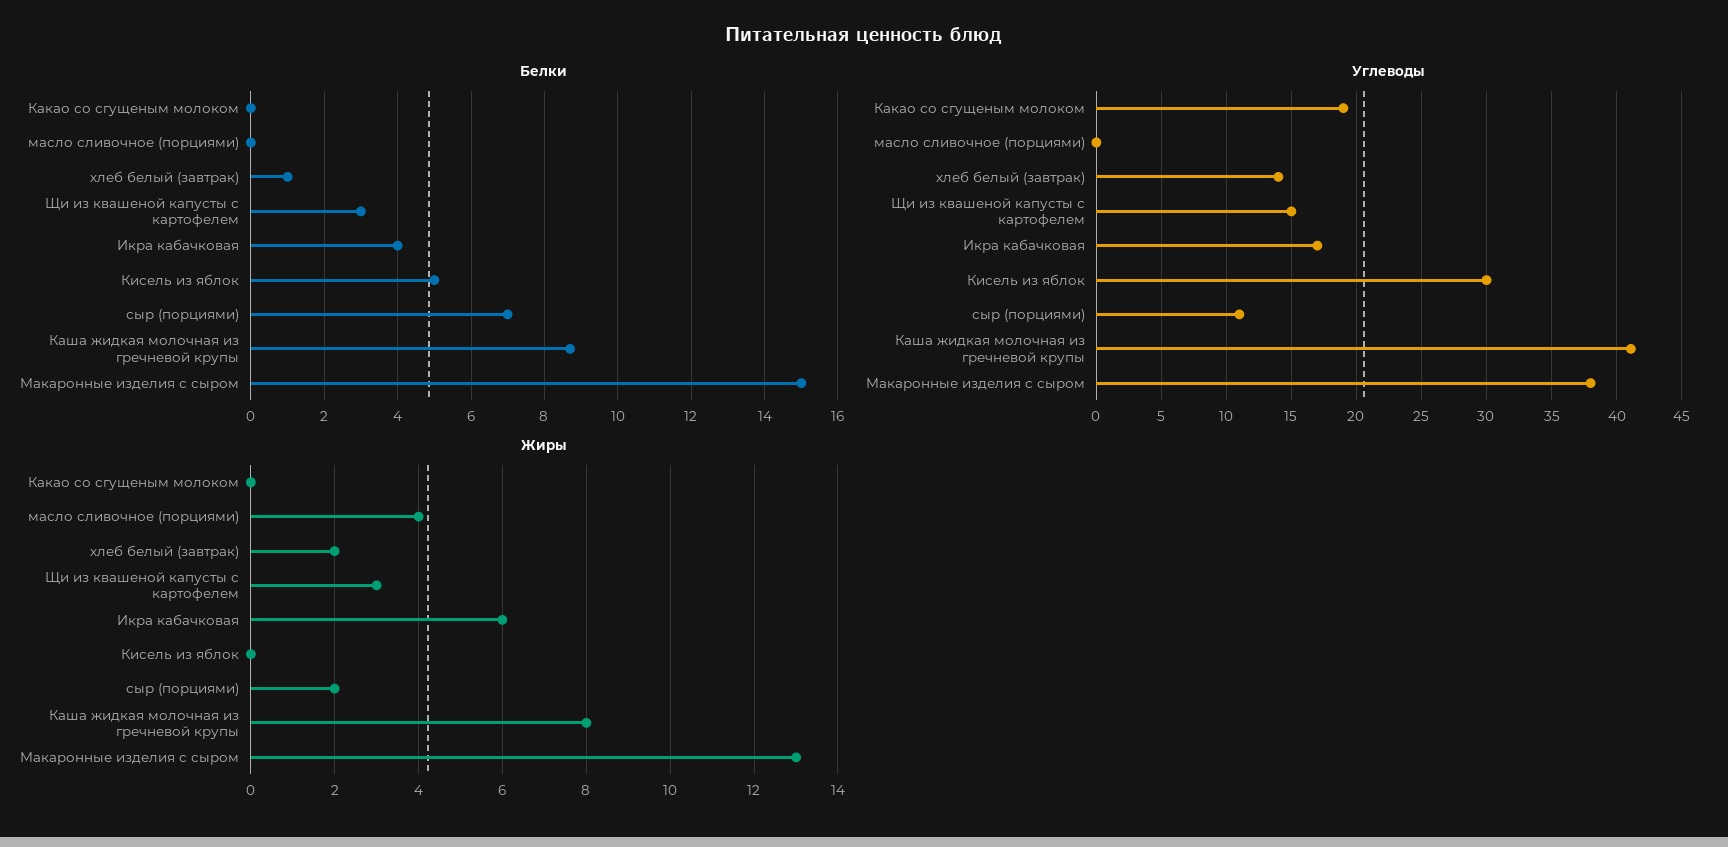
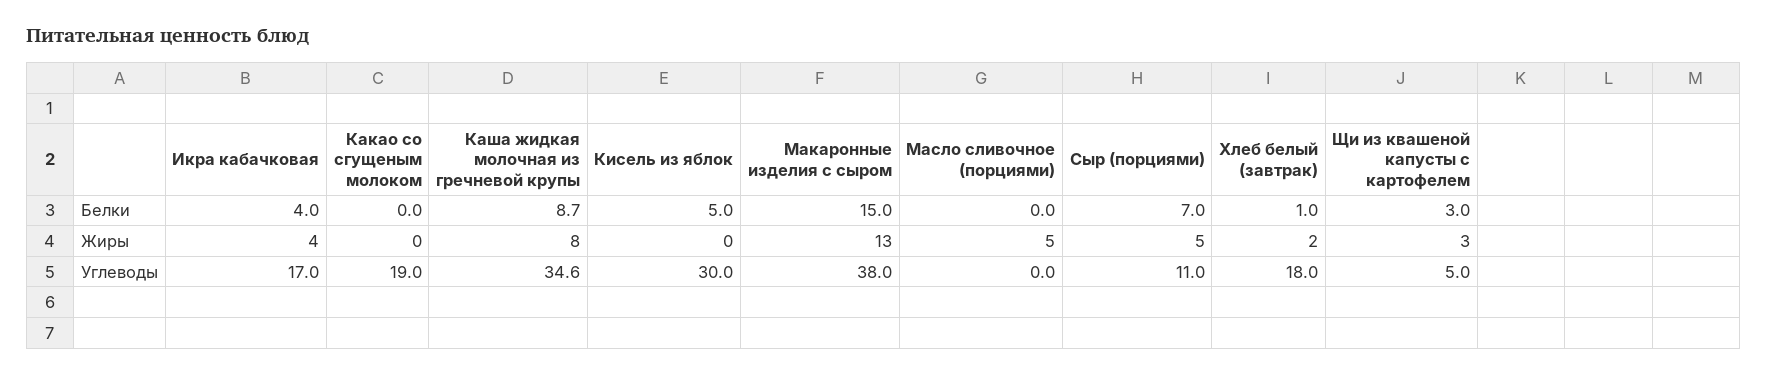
  {
    "Белки": {
      "Какао со сгущеным молоком": 0,
      "масло сливочное (порциями)": 0,
      "хлеб белый (завтрак)": 1,
      "Щи из квашеной капусты с картофелем": 3,
      "Икра кабачковая": 4,
      "Кисель из яблок": 5,
      "сыр (порциями)": 7,
      "Каша жидкая молочная из гречневой крупы": 8.7,
      "Макаронные изделия с сыром": 15
    },
    "Углеводы": {
      "Какао со сгущеным молоком": 19,
      "масло сливочное (порциями)": 0,
-     "хлеб белый (завтрак)": 14,
+     "хлеб белый (завтрак)": 18,
-     "Щи из квашеной капусты с картофелем": 15,
+     "Щи из квашеной капусты с картофелем": 5,
      "Икра кабачковая": 17,
      "Кисель из яблок": 30,
      "сыр (порциями)": 11,
-     "Каша жидкая молочная из гречневой крупы": 41,
+     "Каша жидкая молочная из гречневой крупы": 34.6,
      "Макаронные изделия с сыром": 38
    },
    "Жиры": {
      "Какао со сгущеным молоком": 0,
-     "масло сливочное (порциями)": 4,
+     "масло сливочное (порциями)": 5,
      "хлеб белый (завтрак)": 2,
      "Щи из квашеной капусты с картофелем": 3,
-     "Икра кабачковая": 6,
+     "Икра кабачковая": 4,
      "Кисель из яблок": 0,
-     "сыр (порциями)": 2,
+     "сыр (порциями)": 5,
      "Каша жидкая молочная из гречневой крупы": 8,
      "Макаронные изделия с сыром": 13
    }
  }

